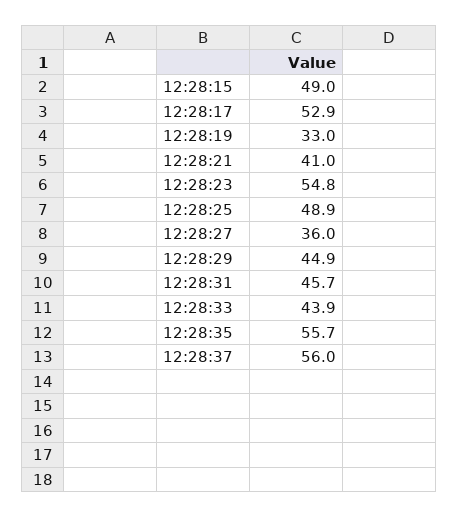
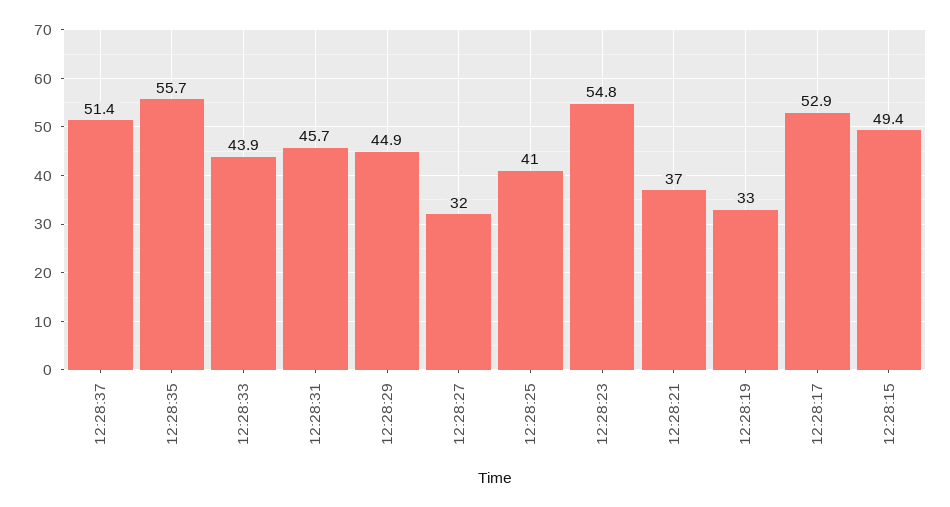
  {
-   "12:28:15": 49,
+   "12:28:15": 49.4,
    "12:28:17": 52.9,
    "12:28:19": 33,
-   "12:28:21": 41,
+   "12:28:21": 37,
    "12:28:23": 54.8,
-   "12:28:25": 48.9,
+   "12:28:25": 41,
-   "12:28:27": 36,
+   "12:28:27": 32,
    "12:28:29": 44.9,
    "12:28:31": 45.7,
    "12:28:33": 43.9,
    "12:28:35": 55.7,
-   "12:28:37": 56
+   "12:28:37": 51.4
  }

